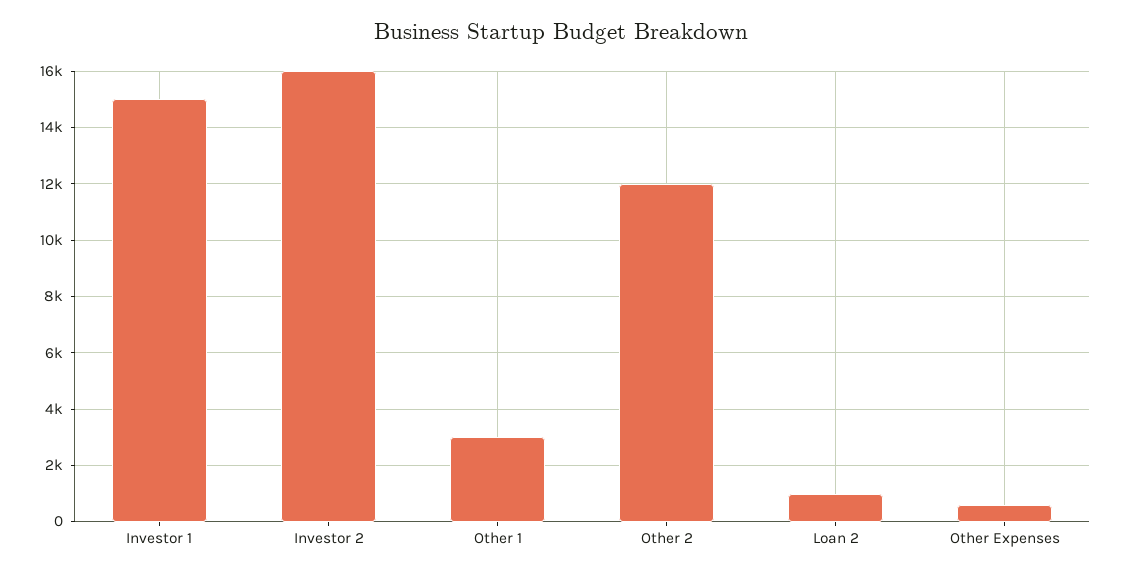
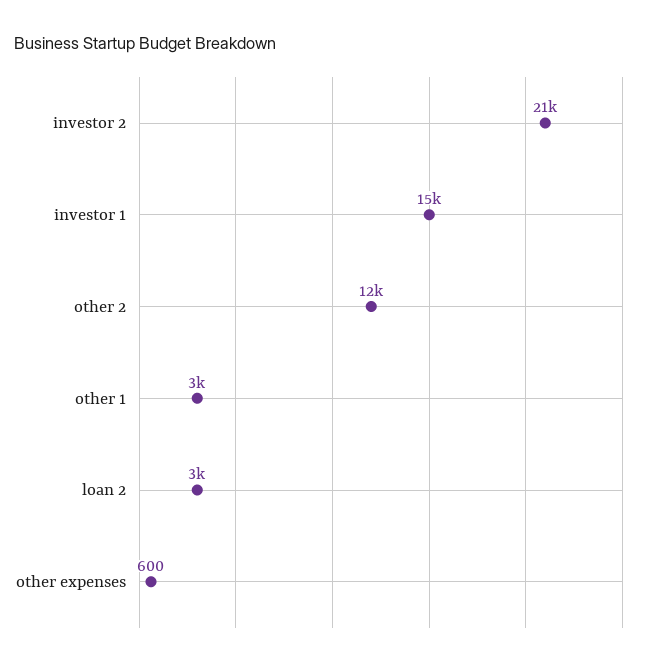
  {
    "Investor 1": 15000,
-   "Investor 2": 16000,
+   "Investor 2": 21000,
    "Other 1": 3000,
    "Other 2": 12000,
-   "Loan 2": 1000,
+   "Loan 2": 3000,
    "Other Expenses": 600
  }

